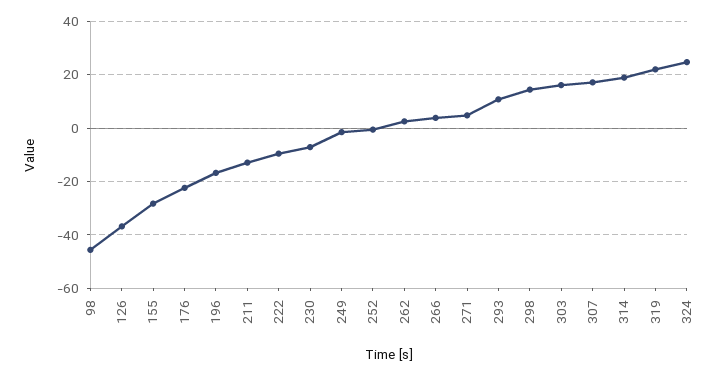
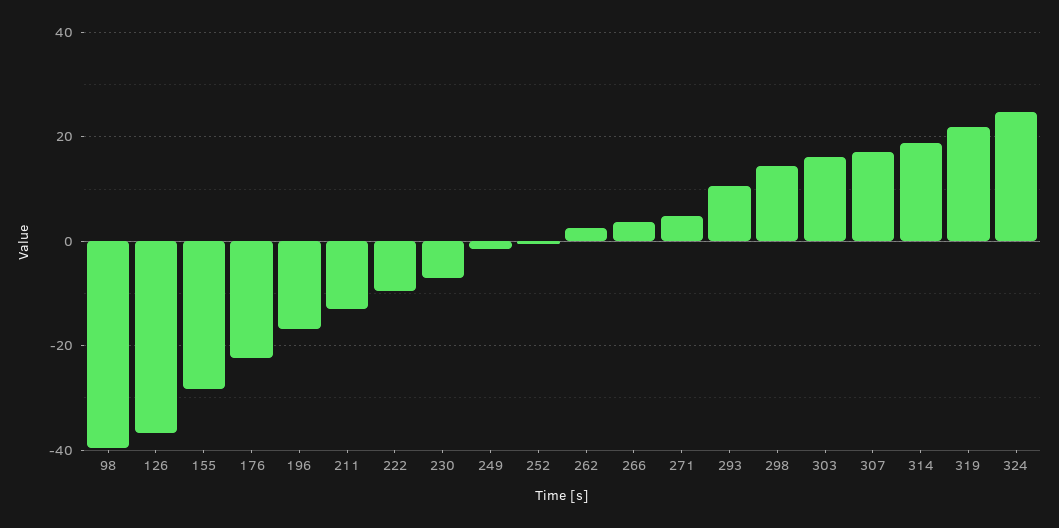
  {
-   "98": -45,
+   "98": -40,
    "126": -36,
    "155": -28,
    "176": -22,
    "196": -16,
    "211": -12,
    "222": -10,
    "230": -8,
    "249": -2,
    "252": 0,
    "262": 2,
    "266": 4,
    "271": 4,
    "293": 10,
    "298": 14,
    "303": 16,
    "307": 18,
    "314": 18,
    "319": 22,
    "324": 24
  }

